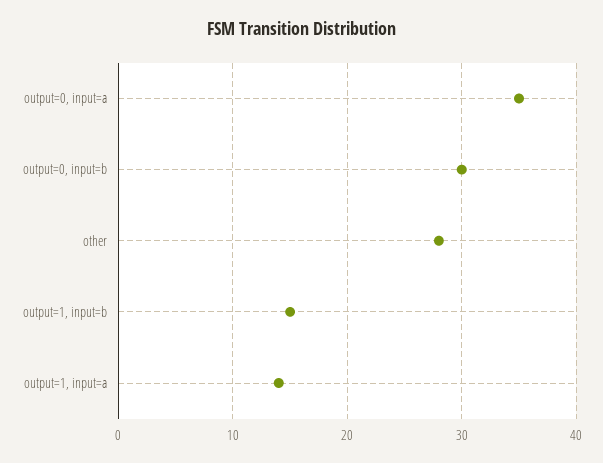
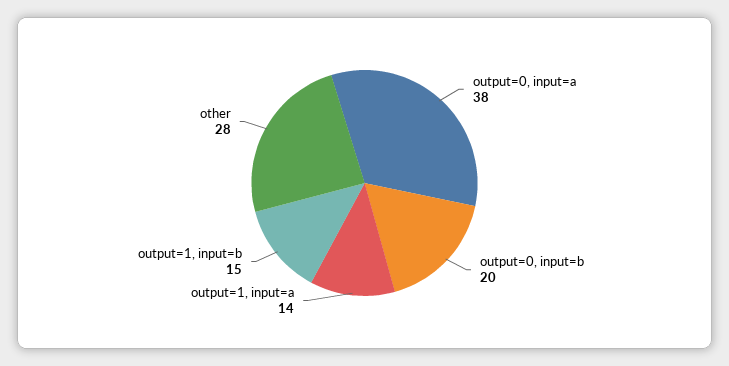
  {
-   "output=0, input=a": 35,
+   "output=0, input=a": 38,
-   "output=0, input=b": 30,
+   "output=0, input=b": 20,
    "other": 28,
    "output=1, input=b": 15,
    "output=1, input=a": 14
  }

